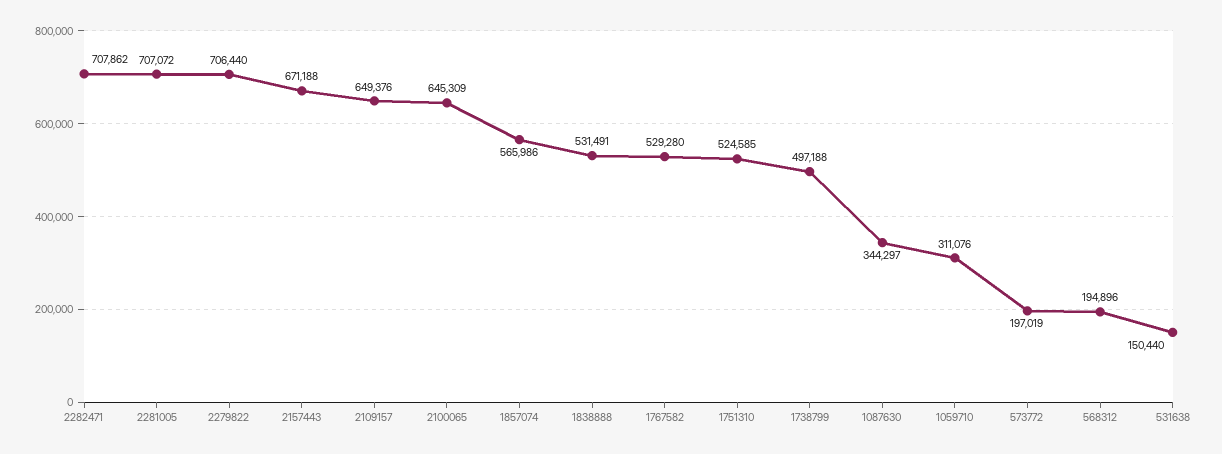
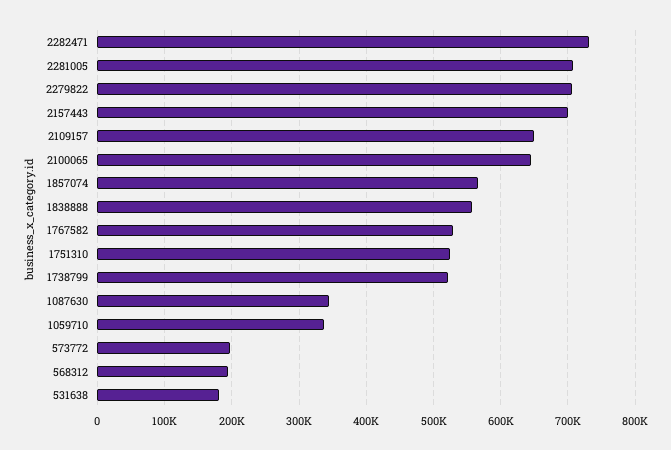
  {
-   "2282471": 707862,
+   "2282471": 730000,
    "2281005": 707072,
    "2279822": 706440,
-   "2157443": 671188,
+   "2157443": 700000,
    "2109157": 649376,
    "2100065": 645309,
    "1857074": 565986,
-   "1838888": 531491,
+   "1838888": 560000,
    "1767582": 529280,
    "1751310": 524585,
-   "1738799": 497188,
+   "1738799": 520000,
    "1087630": 344297,
-   "1059710": 311076,
+   "1059710": 340000,
    "573772": 197019,
    "568312": 194896,
-   "531638": 150440
+   "531638": 180000
  }

